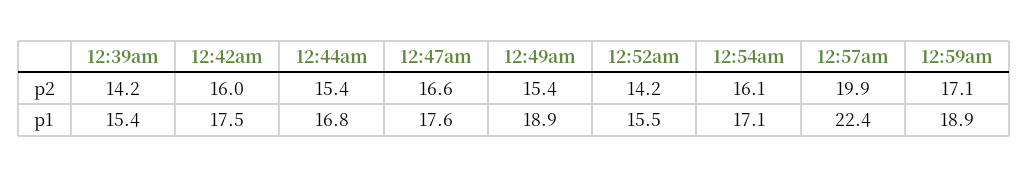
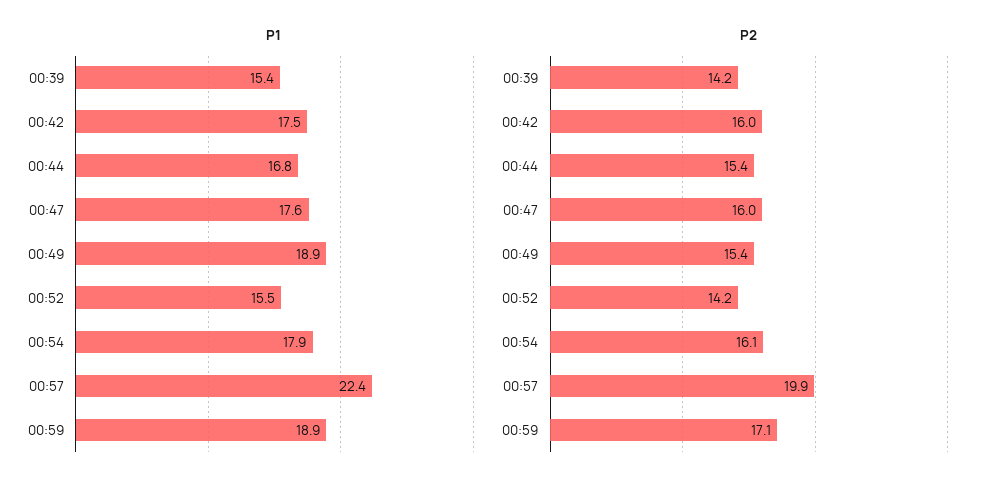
  {
    "p2": {
      "12:39am": 14.2,
      "12:42am": 16,
      "12:44am": 15.4,
-     "12:47am": 16.6,
+     "12:47am": 16,
      "12:49am": 15.4,
      "12:52am": 14.2,
      "12:54am": 16.1,
      "12:57am": 19.9,
      "12:59am": 17.1
    },
    "p1": {
      "12:39am": 15.4,
      "12:42am": 17.5,
      "12:44am": 16.8,
      "12:47am": 17.6,
      "12:49am": 18.9,
      "12:52am": 15.5,
-     "12:54am": 17.1,
+     "12:54am": 17.9,
      "12:57am": 22.4,
      "12:59am": 18.9
    }
  }

